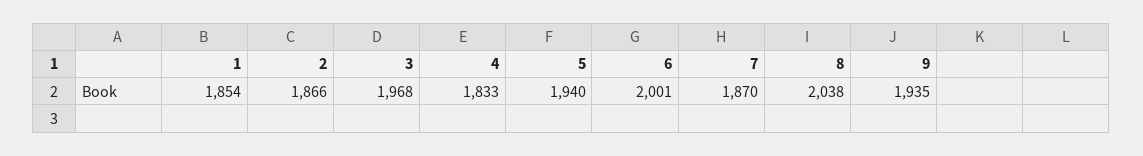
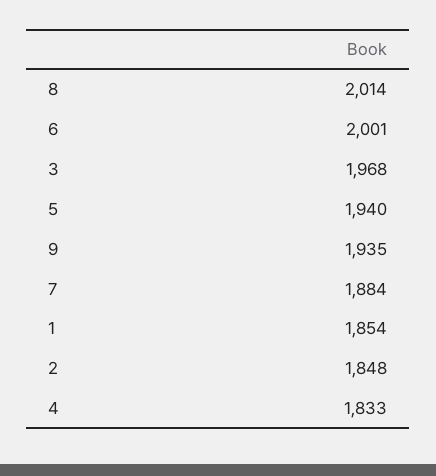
  {
    "1": 1854,
-   "2": 1866,
+   "2": 1848,
    "3": 1968,
    "4": 1833,
    "5": 1940,
    "6": 2001,
-   "7": 1870,
+   "7": 1884,
-   "8": 2038,
+   "8": 2014,
    "9": 1935
  }

